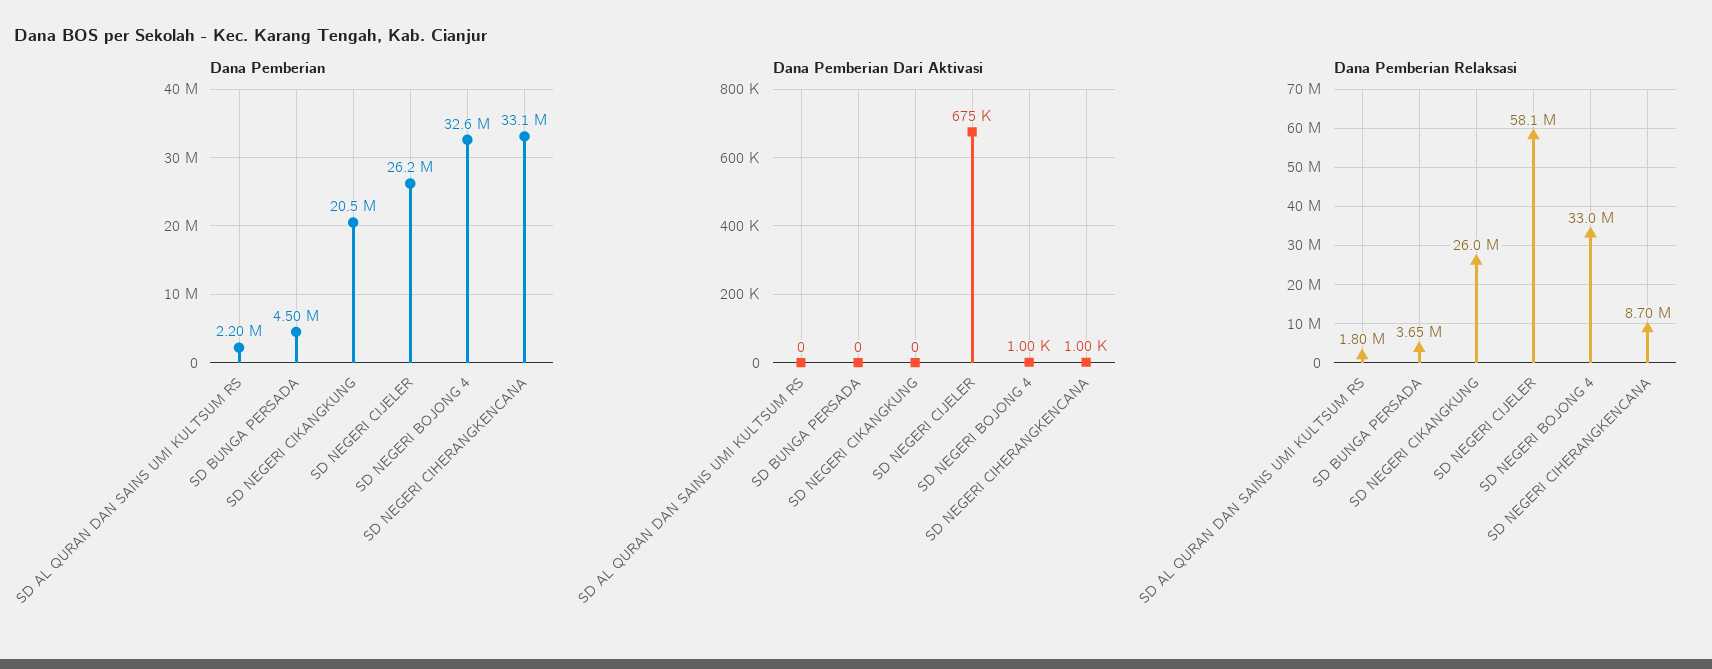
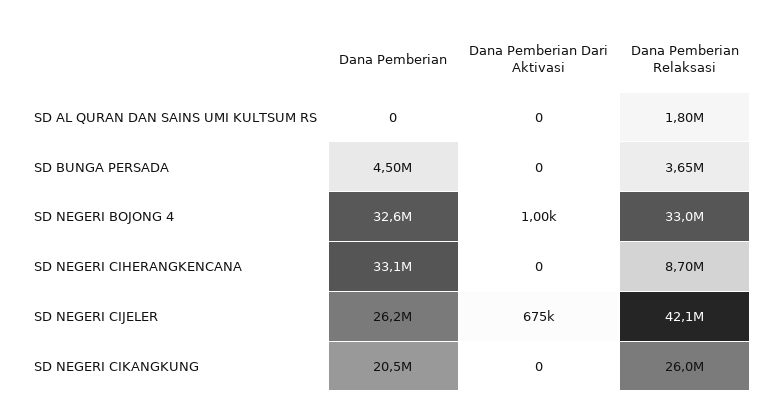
  {
    "Dana Pemberian": {
-     "SD AL QURAN DAN SAINS UMI KULTSUM RS": 2200000,
+     "SD AL QURAN DAN SAINS UMI KULTSUM RS": 0,
      "SD BUNGA PERSADA": 4500000,
      "SD NEGERI CIKANGKUNG": 20500000,
      "SD NEGERI CIJELER": 26200000,
      "SD NEGERI BOJONG 4": 32600000,
      "SD NEGERI CIHERANGKENCANA": 33100000
    },
    "Dana Pemberian Dari Aktivasi": {
      "SD AL QURAN DAN SAINS UMI KULTSUM RS": 0,
      "SD BUNGA PERSADA": 0,
      "SD NEGERI CIKANGKUNG": 0,
      "SD NEGERI CIJELER": 675000,
      "SD NEGERI BOJONG 4": 1000,
-     "SD NEGERI CIHERANGKENCANA": 1000
+     "SD NEGERI CIHERANGKENCANA": 0
    },
    "Dana Pemberian Relaksasi": {
      "SD AL QURAN DAN SAINS UMI KULTSUM RS": 1800000,
      "SD BUNGA PERSADA": 3650000,
      "SD NEGERI CIKANGKUNG": 26000000,
-     "SD NEGERI CIJELER": 58100000,
+     "SD NEGERI CIJELER": 42100000,
      "SD NEGERI BOJONG 4": 33000000,
      "SD NEGERI CIHERANGKENCANA": 8700000
    }
  }

